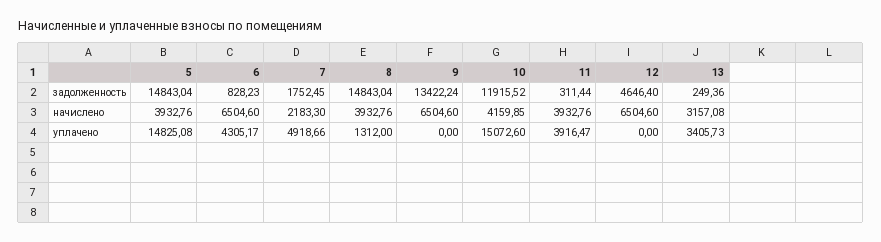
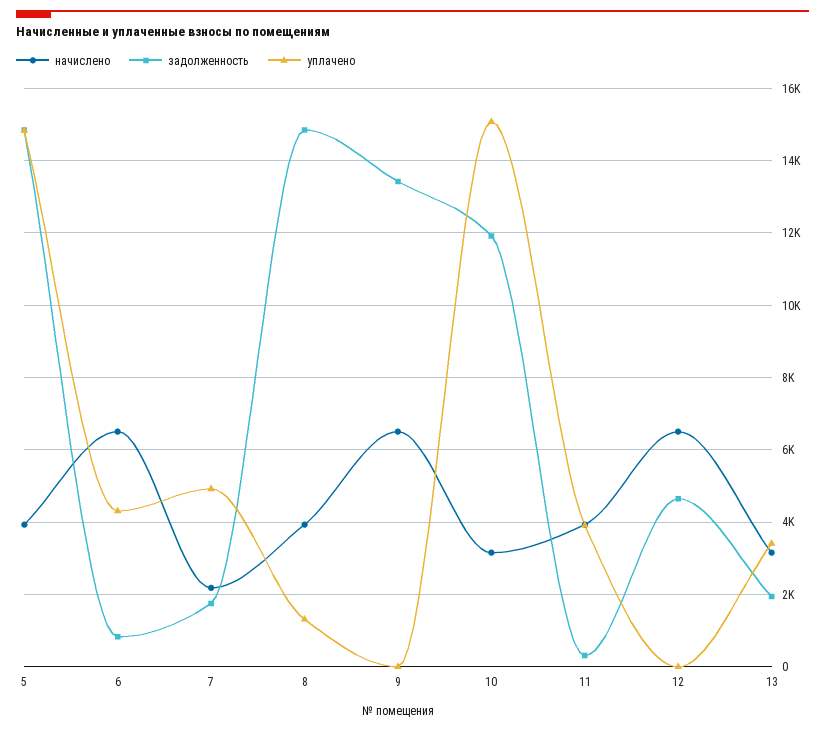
  {
    "задолженность": {
      "5": 14843.04,
      "6": 828.23,
      "7": 1752.45,
      "8": 14843.04,
      "9": 13422.24,
      "10": 11915.52,
      "11": 311.44,
      "12": 4646.4,
-     "13": 249.36
+     "13": 2000
    },
    "начислено": {
      "5": 3932.76,
      "6": 6504.6,
      "7": 2183.3,
      "8": 3932.76,
      "9": 6504.6,
-     "10": 4159.85,
+     "10": 3200,
      "11": 3932.76,
      "12": 6504.6,
      "13": 3157.08
    },
    "уплачено": {
      "5": 14825.08,
      "6": 4305.17,
      "7": 4918.66,
      "8": 1312,
      "9": 0,
      "10": 15072.6,
      "11": 3916.47,
      "12": 0,
      "13": 3405.73
    }
  }

